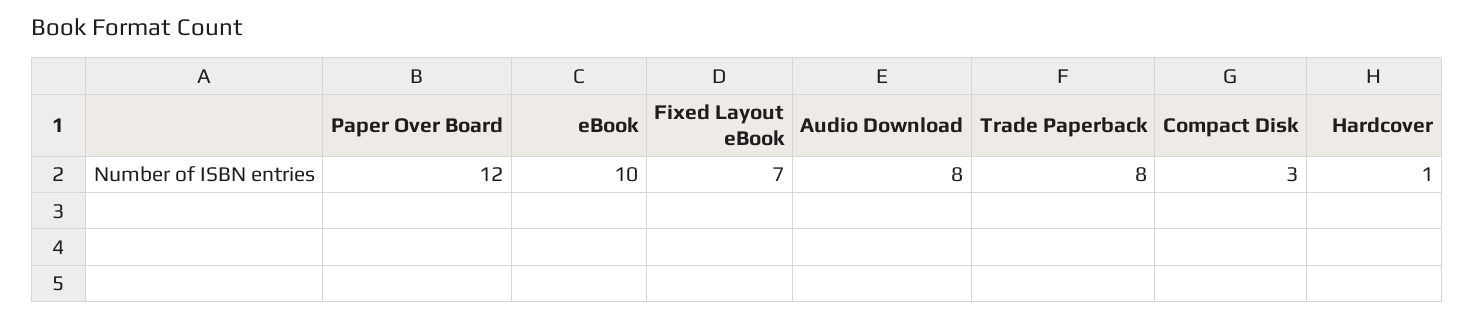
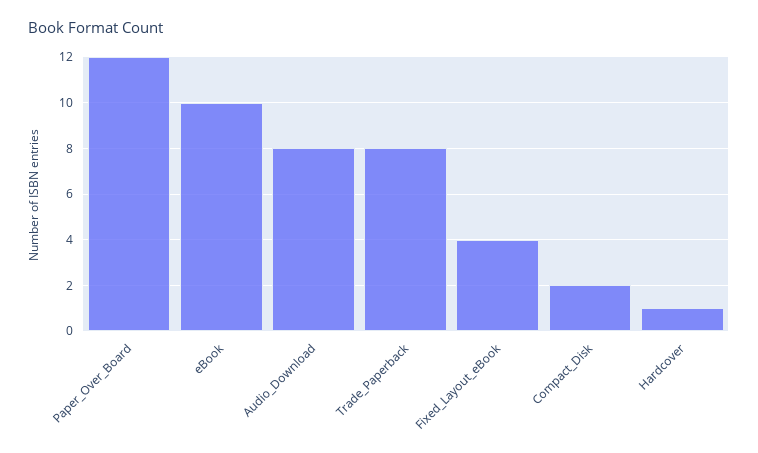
  {
    "Paper Over Board": 12,
    "eBook": 10,
-   "Fixed Layout eBook": 7,
+   "Fixed Layout eBook": 4,
    "Audio Download": 8,
    "Trade Paperback": 8,
-   "Compact Disk": 3,
+   "Compact Disk": 2,
    "Hardcover": 1
  }

